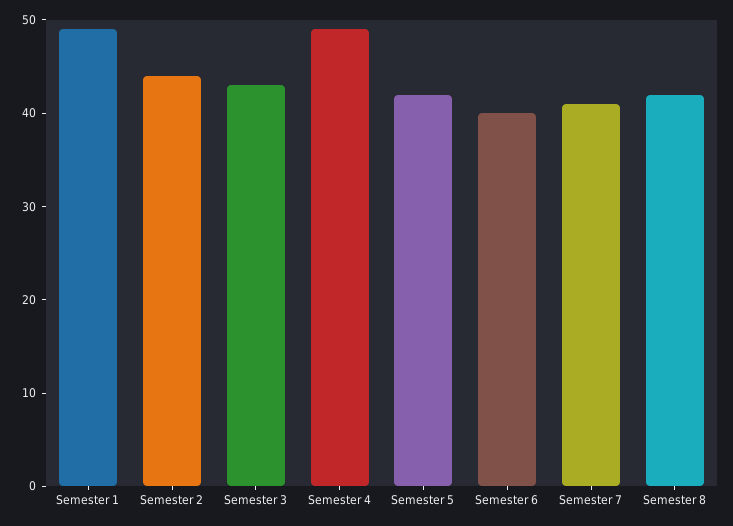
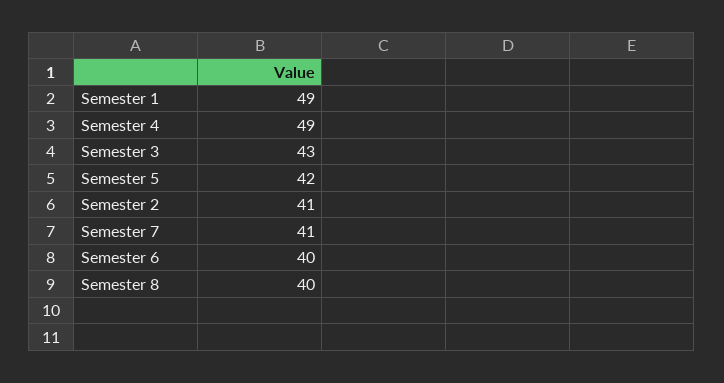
  {
    "Semester 1": 49,
-   "Semester 2": 44,
+   "Semester 2": 41,
    "Semester 3": 43,
    "Semester 4": 49,
    "Semester 5": 42,
    "Semester 6": 40,
    "Semester 7": 41,
-   "Semester 8": 42
+   "Semester 8": 40
  }

